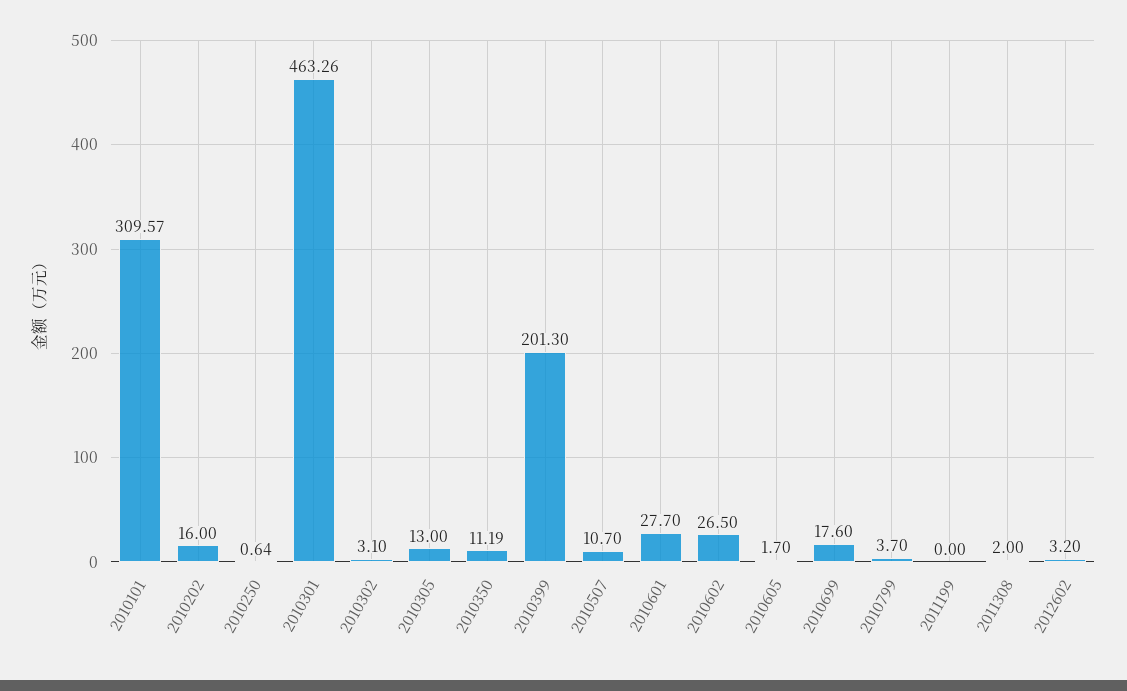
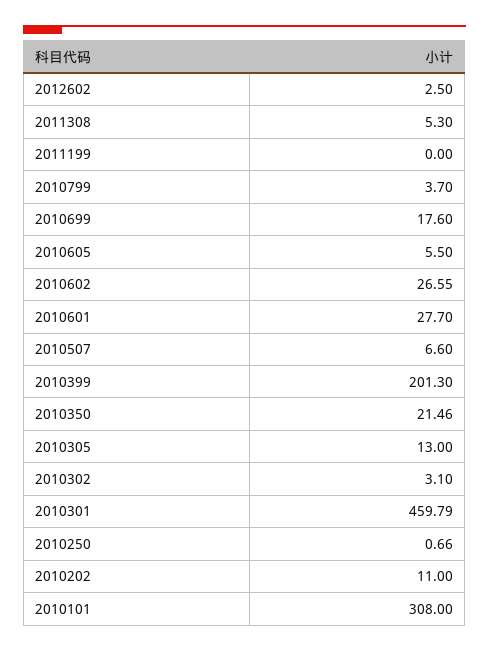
  {
-   "2010101": 309.57,
+   "2010101": 308,
-   "2010202": 16,
+   "2010202": 11,
-   "2010250": 0.64,
+   "2010250": 0.66,
-   "2010301": 463.26,
+   "2010301": 459.79,
    "2010302": 3.1,
    "2010305": 13,
-   "2010350": 11.19,
+   "2010350": 21.46,
    "2010399": 201.3,
-   "2010507": 10.7,
+   "2010507": 6.6,
    "2010601": 27.7,
-   "2010602": 26.5,
+   "2010602": 26.55,
-   "2010605": 1.7,
+   "2010605": 5.5,
    "2010699": 17.6,
    "2010799": 3.7,
    "2011199": 0,
-   "2011308": 2,
+   "2011308": 5.3,
-   "2012602": 3.2
+   "2012602": 2.5
  }

